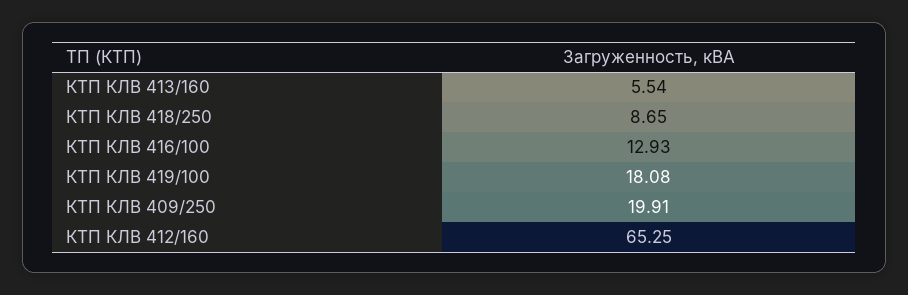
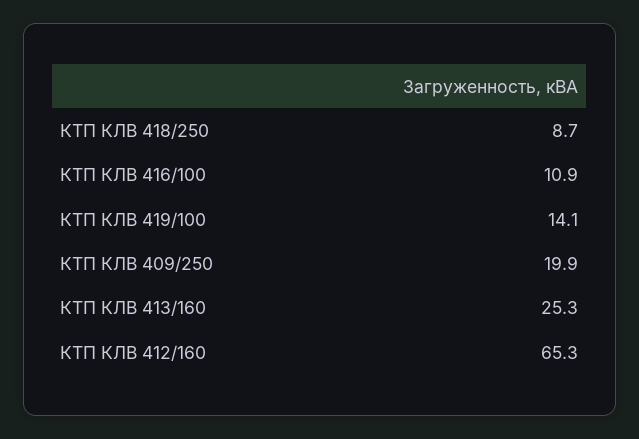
  {
-   "КТП КЛВ 413/160": 5.54,
+   "КТП КЛВ 413/160": 25.3,
    "КТП КЛВ 418/250": 8.65,
-   "КТП КЛВ 416/100": 12.93,
+   "КТП КЛВ 416/100": 10.9,
-   "КТП КЛВ 419/100": 18.08,
+   "КТП КЛВ 419/100": 14.1,
    "КТП КЛВ 409/250": 19.91,
    "КТП КЛВ 412/160": 65.25
  }

